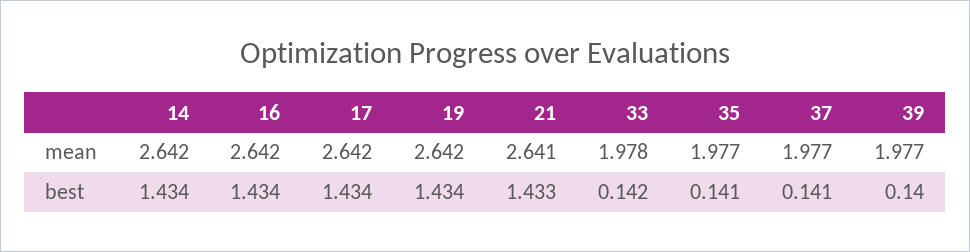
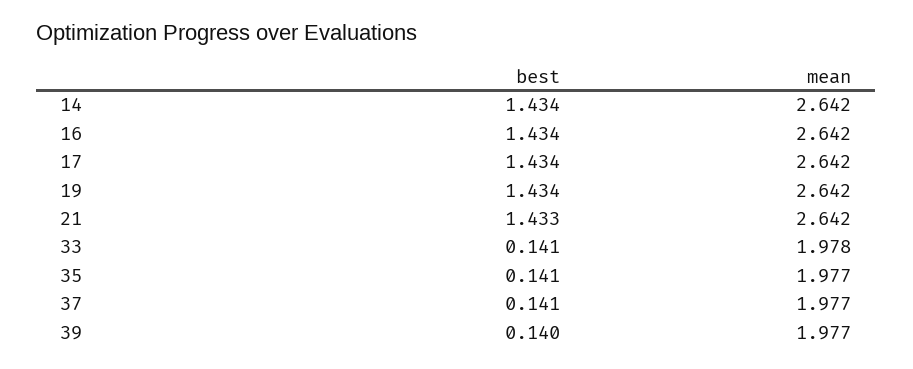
  {
    "14": {
      "mean": 2.642,
      "best": 1.434
    },
    "16": {
      "mean": 2.642,
      "best": 1.434
    },
    "17": {
      "mean": 2.642,
      "best": 1.434
    },
    "19": {
      "mean": 2.642,
      "best": 1.434
    },
    "21": {
-     "mean": 2.641,
+     "mean": 2.642,
      "best": 1.433
    },
    "33": {
      "mean": 1.978,
-     "best": 0.142
+     "best": 0.141
    },
    "35": {
      "mean": 1.977,
      "best": 0.141
    },
    "37": {
      "mean": 1.977,
      "best": 0.141
    },
    "39": {
      "mean": 1.977,
      "best": 0.14
    }
  }

